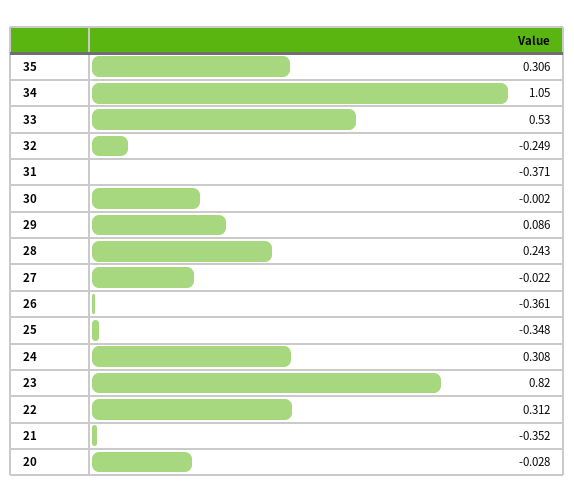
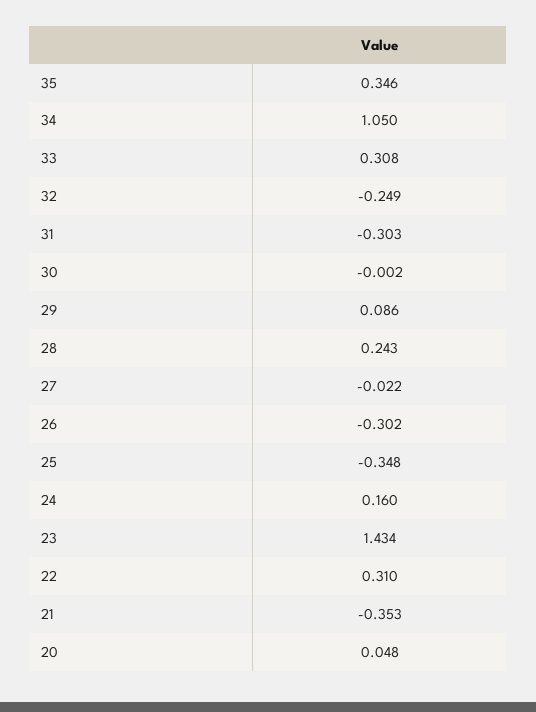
  {
-   "35": 0.306,
+   "35": 0.346,
    "34": 1.05,
-   "33": 0.53,
+   "33": 0.308,
    "32": -0.249,
-   "31": -0.371,
+   "31": -0.303,
    "30": -0.002,
    "29": 0.086,
    "28": 0.243,
    "27": -0.022,
-   "26": -0.361,
+   "26": -0.302,
    "25": -0.348,
-   "24": 0.308,
+   "24": 0.16,
-   "23": 0.82,
+   "23": 1.434,
-   "22": 0.312,
+   "22": 0.31,
-   "21": -0.352,
+   "21": -0.353,
-   "20": -0.028
+   "20": 0.048
  }

